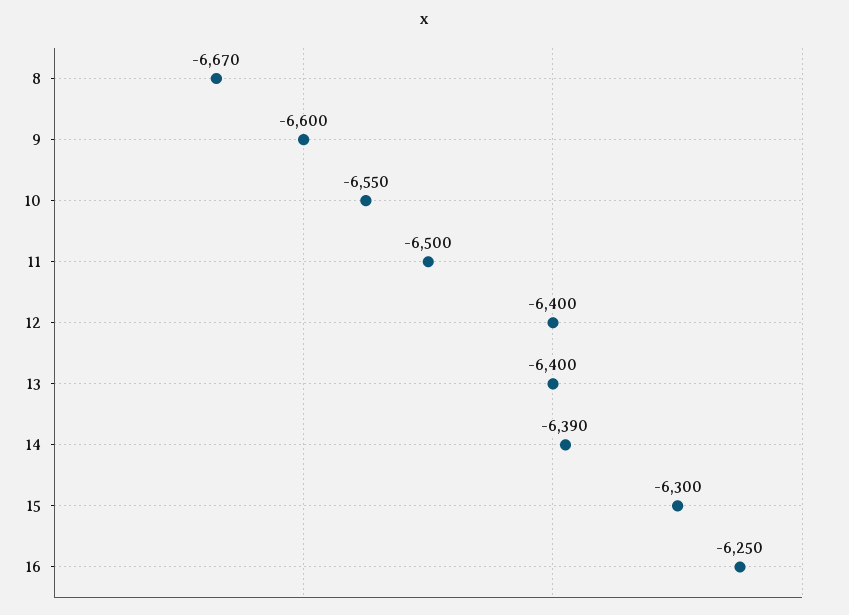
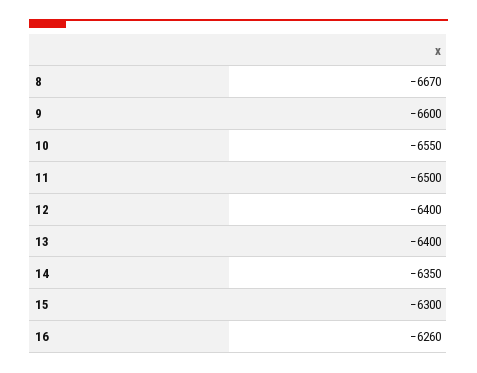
  {
    "8": -6670,
    "9": -6600,
    "10": -6550,
    "11": -6500,
    "12": -6400,
    "13": -6400,
-   "14": -6390,
+   "14": -6350,
    "15": -6300,
-   "16": -6250
+   "16": -6260
  }

